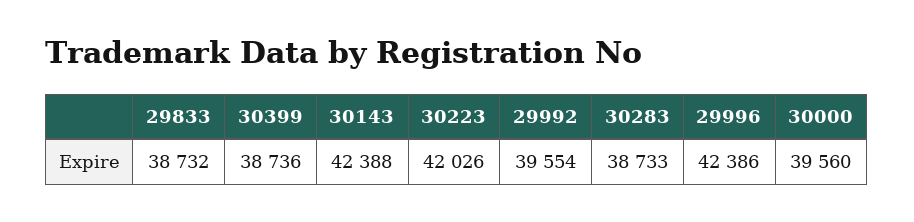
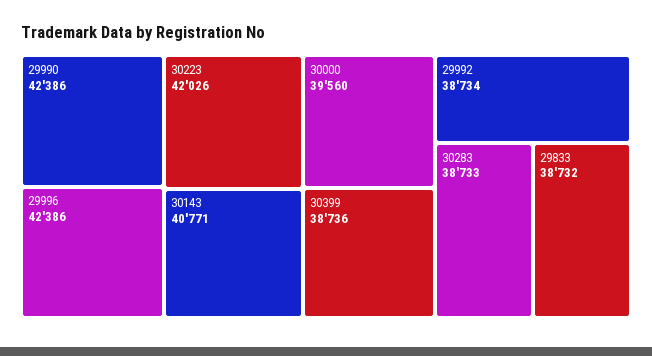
  {
    "29833": 38732,
    "30399": 38736,
-   "30143": 42388,
+   "30143": 40771,
    "30223": 42026,
-   "29992": 39554,
+   "29992": 38734,
    "30283": 38733,
    "29996": 42386,
-   "30000": 39560
+   "30000": 39560,
+   "29990": 42386
  }

